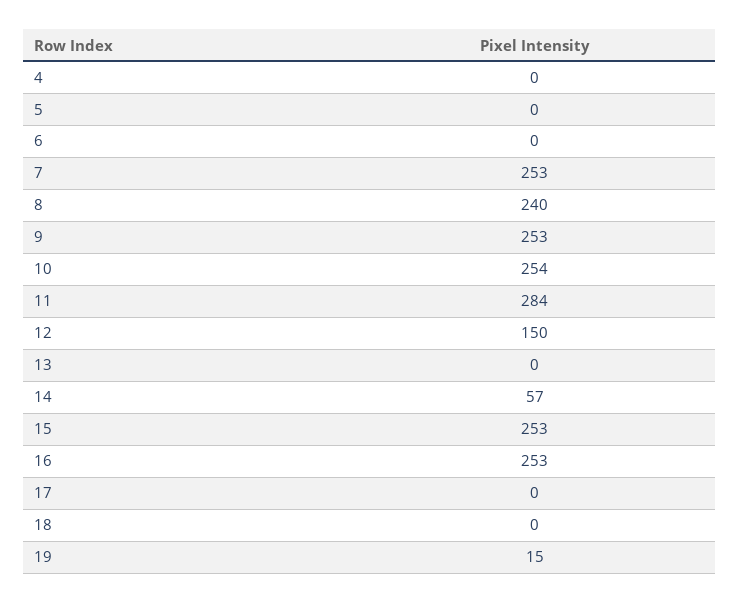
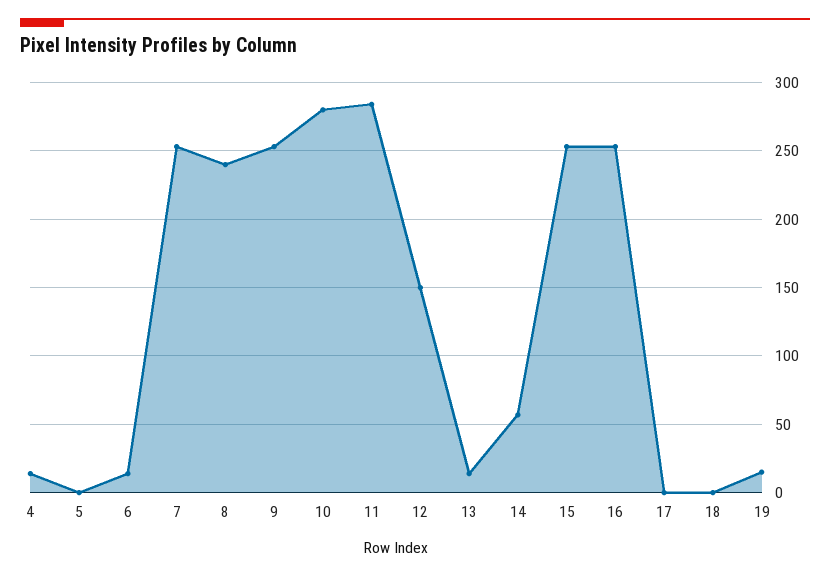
  {
-   "4": 0,
+   "4": 15,
    "5": 0,
-   "6": 0,
+   "6": 15,
    "7": 253,
    "8": 240,
    "9": 253,
-   "10": 254,
+   "10": 280,
    "11": 284,
    "12": 150,
-   "13": 0,
+   "13": 15,
    "14": 57,
    "15": 253,
    "16": 253,
    "17": 0,
    "18": 0,
    "19": 15
  }

